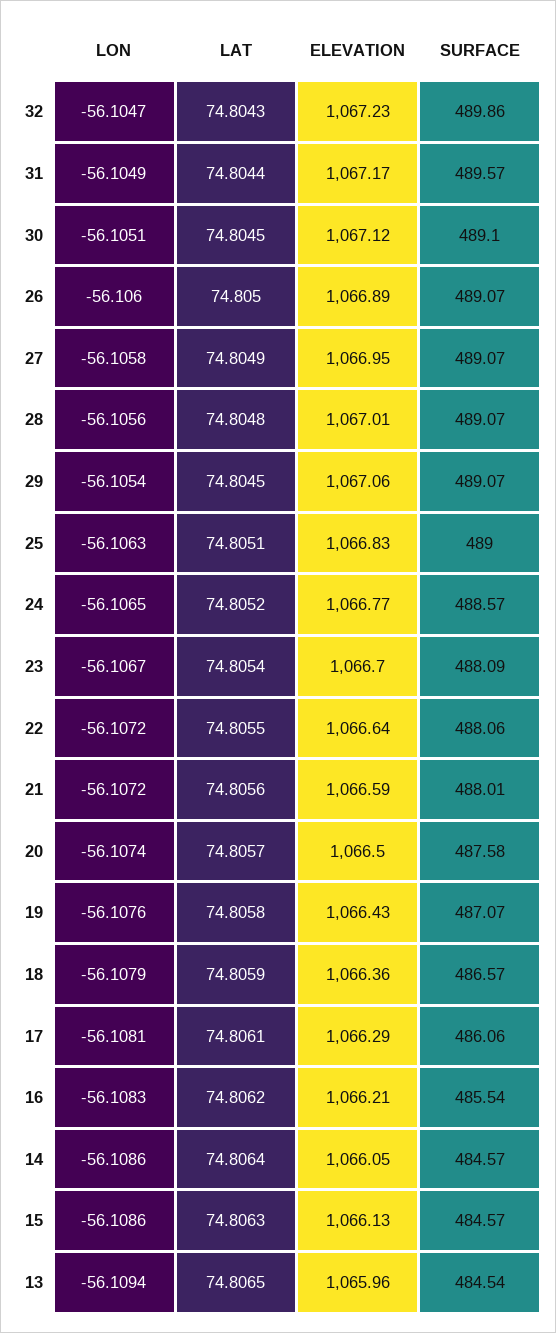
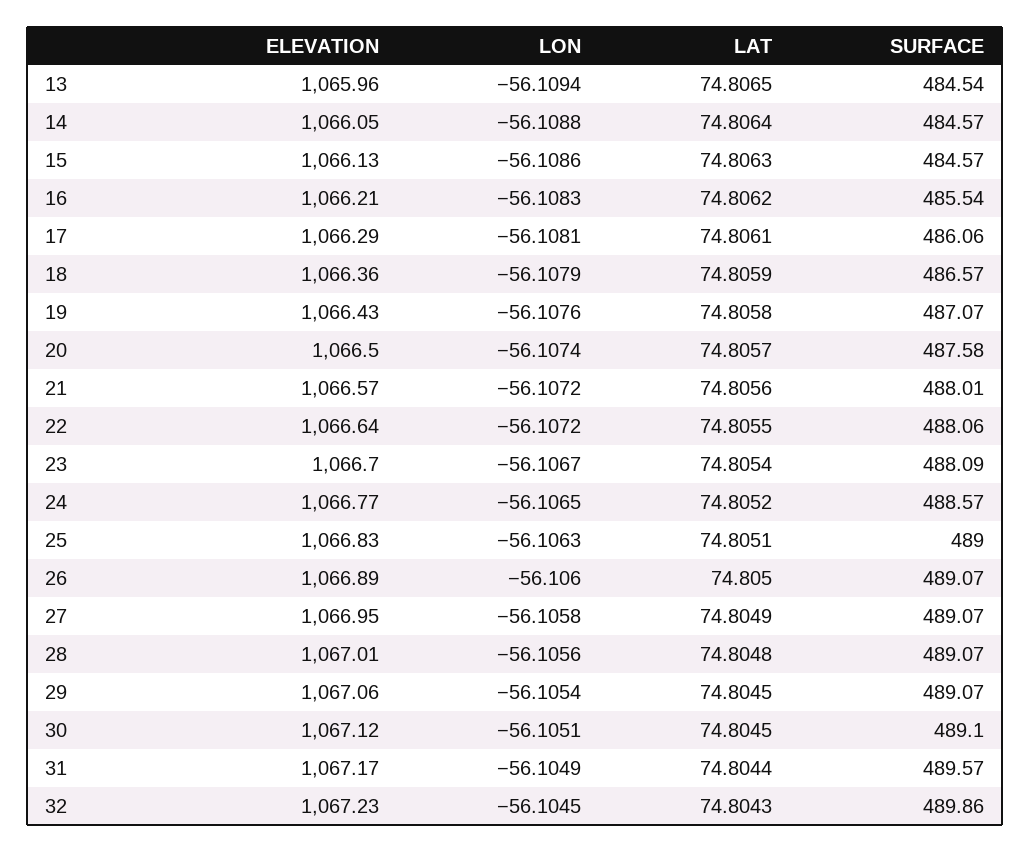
  {
    "LON": {
-     "32": -56.1047,
+     "32": -56.1045,
      "31": -56.1049,
      "30": -56.1051,
      "26": -56.106,
      "27": -56.1058,
      "28": -56.1056,
      "29": -56.1054,
      "25": -56.1063,
      "24": -56.1065,
      "23": -56.1067,
      "22": -56.1072,
      "21": -56.1072,
      "20": -56.1074,
      "19": -56.1076,
      "18": -56.1079,
      "17": -56.1081,
      "16": -56.1083,
-     "14": -56.1086,
+     "14": -56.1088,
      "15": -56.1086,
      "13": -56.1094
    },
    "LAT": {
      "32": 74.8043,
      "31": 74.8044,
      "30": 74.8045,
      "26": 74.805,
      "27": 74.8049,
      "28": 74.8048,
      "29": 74.8045,
      "25": 74.8051,
      "24": 74.8052,
      "23": 74.8054,
      "22": 74.8055,
      "21": 74.8056,
      "20": 74.8057,
      "19": 74.8058,
      "18": 74.8059,
      "17": 74.8061,
      "16": 74.8062,
      "14": 74.8064,
      "15": 74.8063,
      "13": 74.8065
    },
    "ELEVATION": {
      "32": 1067.23,
      "31": 1067.17,
      "30": 1067.12,
      "26": 1066.89,
      "27": 1066.95,
      "28": 1067.01,
      "29": 1067.06,
      "25": 1066.83,
      "24": 1066.77,
      "23": 1066.7,
      "22": 1066.64,
-     "21": 1066.59,
+     "21": 1066.57,
      "20": 1066.5,
      "19": 1066.43,
      "18": 1066.36,
      "17": 1066.29,
      "16": 1066.21,
      "14": 1066.05,
      "15": 1066.13,
      "13": 1065.96
    },
    "SURFACE": {
      "32": 489.86,
      "31": 489.57,
      "30": 489.1,
      "26": 489.07,
      "27": 489.07,
      "28": 489.07,
      "29": 489.07,
      "25": 489,
      "24": 488.57,
      "23": 488.09,
      "22": 488.06,
      "21": 488.01,
      "20": 487.58,
      "19": 487.07,
      "18": 486.57,
      "17": 486.06,
      "16": 485.54,
      "14": 484.57,
      "15": 484.57,
      "13": 484.54
    }
  }

